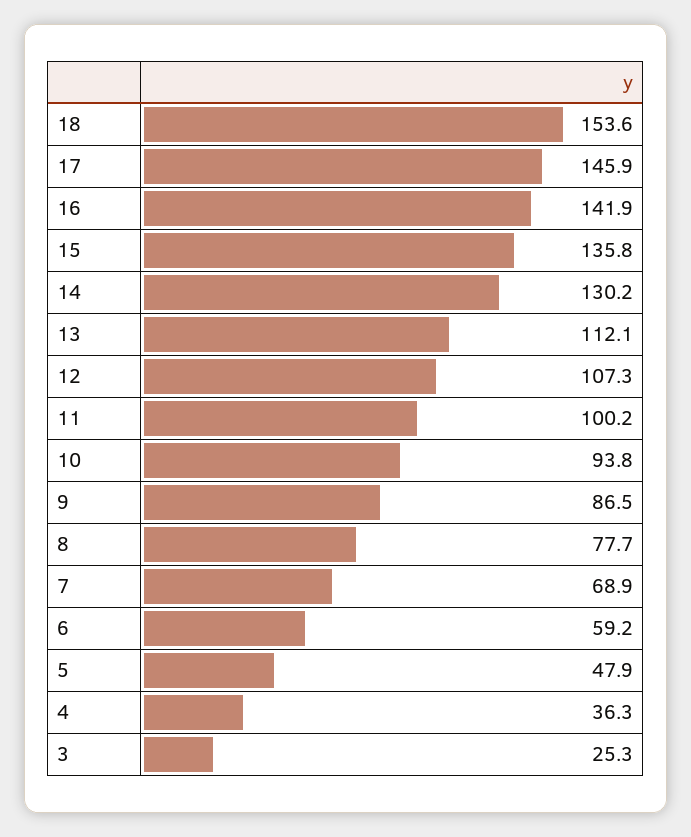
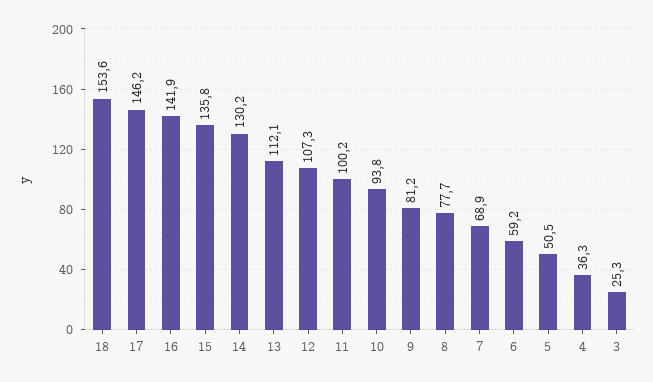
  {
    "18": 153.6,
-   "17": 145.9,
+   "17": 146.2,
    "16": 141.9,
    "15": 135.8,
    "14": 130.2,
    "13": 112.1,
    "12": 107.3,
    "11": 100.2,
    "10": 93.8,
-   "9": 86.5,
+   "9": 81.2,
    "8": 77.7,
    "7": 68.9,
    "6": 59.2,
-   "5": 47.9,
+   "5": 50.5,
    "4": 36.3,
    "3": 25.3
  }

